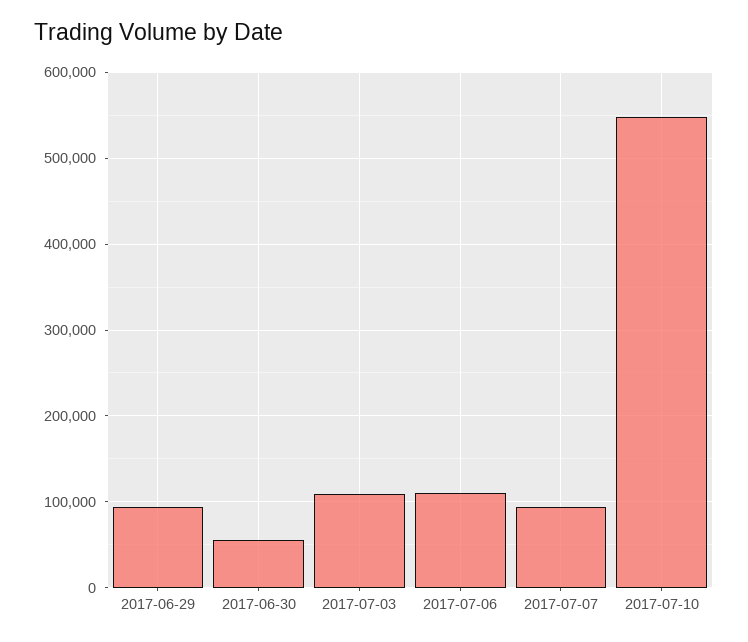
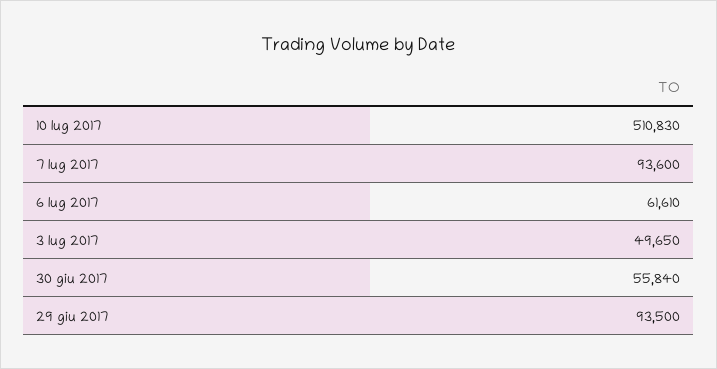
  {
    "2017-06-29": 93500,
    "2017-06-30": 55840,
-   "2017-07-03": 110000,
+   "2017-07-03": 49650,
-   "2017-07-06": 110000,
+   "2017-07-06": 61610,
    "2017-07-07": 93600,
-   "2017-07-10": 550000
+   "2017-07-10": 510830
  }

